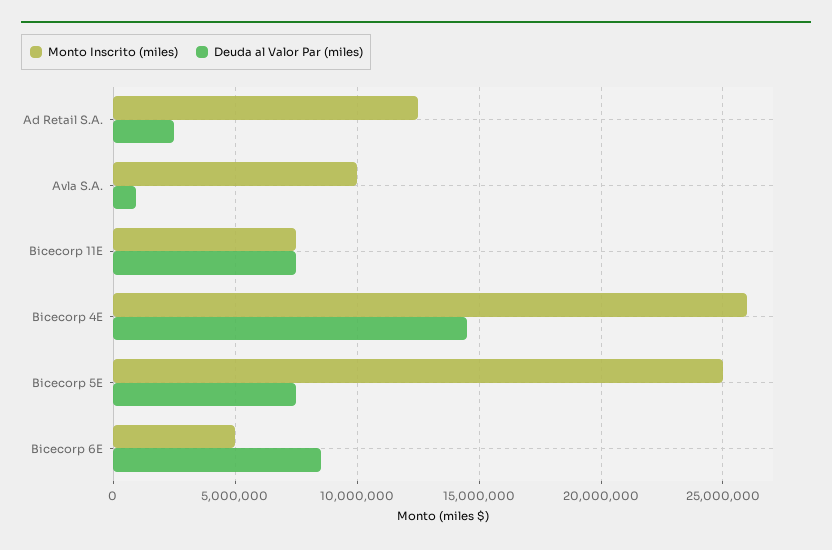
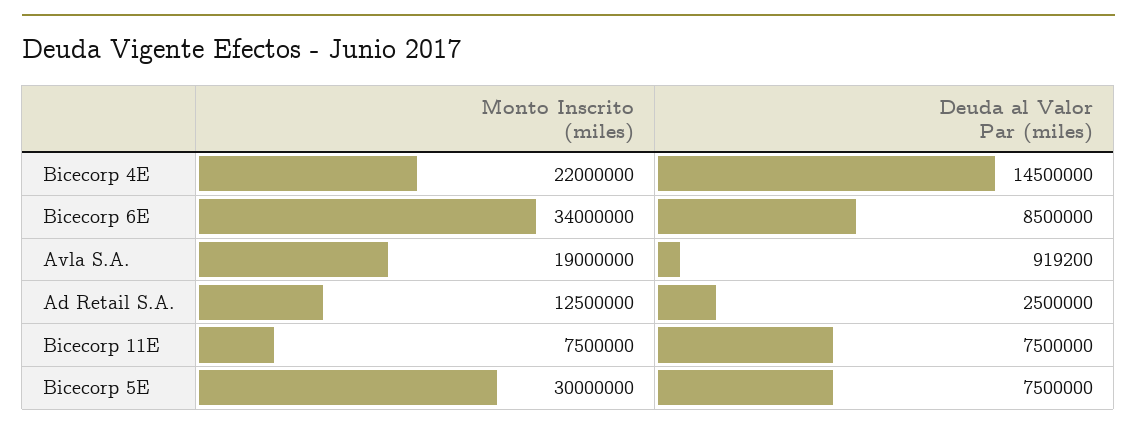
  {
    "Monto Inscrito (miles)": {
      "Ad Retail S.A.": 12500000,
-     "Avla S.A.": 10000000,
+     "Avla S.A.": 19000000,
      "Bicecorp 11E": 7500000,
-     "Bicecorp 4E": 26000000,
+     "Bicecorp 4E": 22000000,
-     "Bicecorp 5E": 25000000,
+     "Bicecorp 5E": 30000000,
-     "Bicecorp 6E": 5000000
+     "Bicecorp 6E": 34000000
    },
    "Deuda al Valor Par (miles)": {
      "Ad Retail S.A.": 2500000,
      "Avla S.A.": 919200,
      "Bicecorp 11E": 7500000,
      "Bicecorp 4E": 14500000,
      "Bicecorp 5E": 7500000,
      "Bicecorp 6E": 8500000
    }
  }

